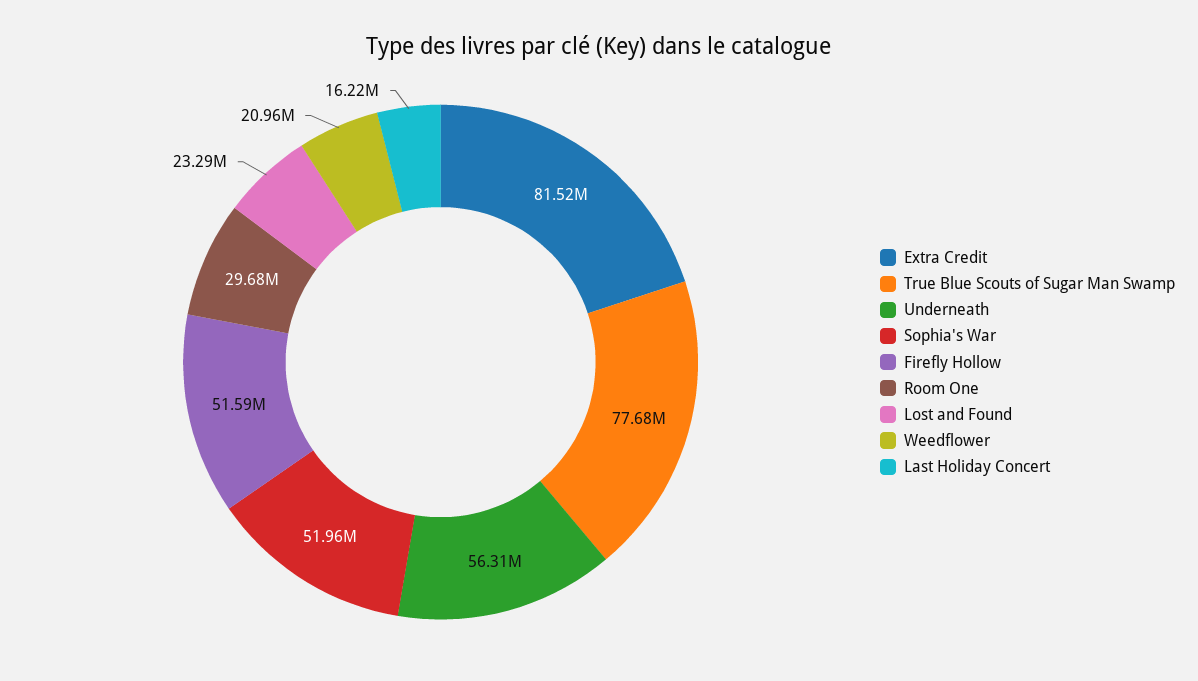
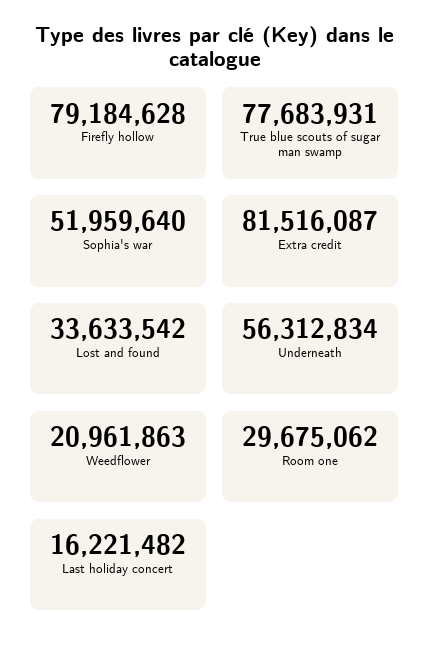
  {
    "Extra Credit": 81516087,
    "True Blue Scouts of Sugar Man Swamp": 77683931,
    "Underneath": 56312834,
    "Sophia's War": 51959640,
-   "Firefly Hollow": 51590000,
+   "Firefly Hollow": 79184628,
    "Room One": 29675062,
-   "Lost and Found": 23290000,
+   "Lost and Found": 33633542,
    "Weedflower": 20961863,
    "Last Holiday Concert": 16221482
  }

